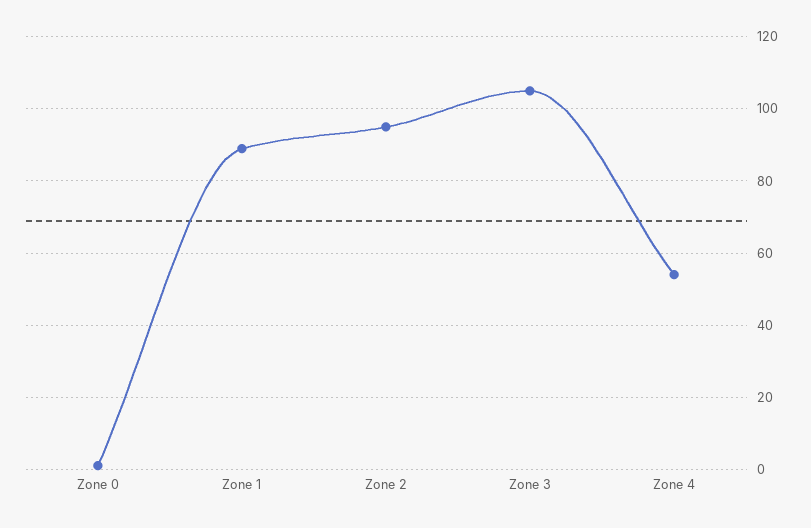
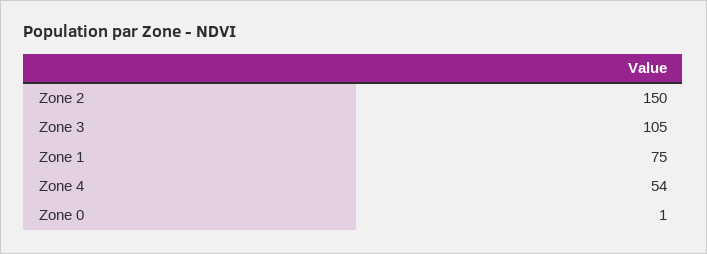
  {
    "Zone 0": 1,
-   "Zone 1": 90,
+   "Zone 1": 75,
-   "Zone 2": 95,
+   "Zone 2": 150,
    "Zone 3": 105,
    "Zone 4": 54
  }

